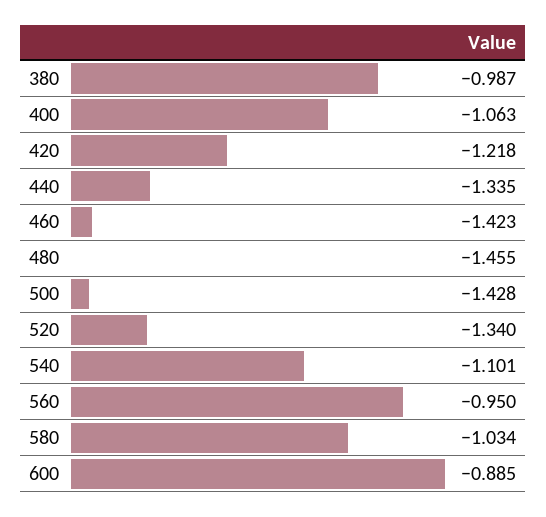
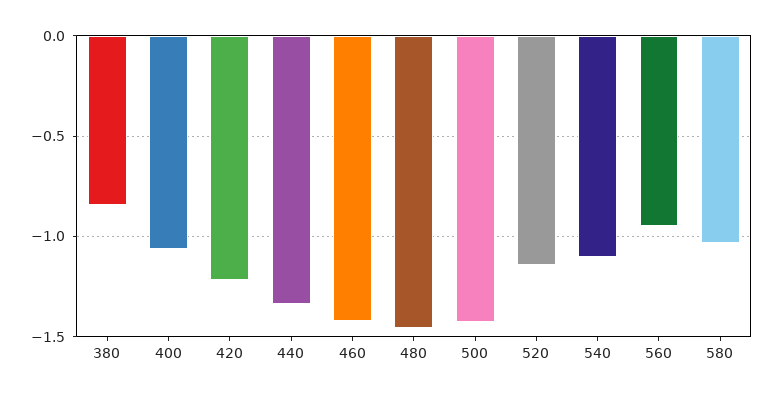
  {
-   "380": -0.987,
+   "380": -0.85,
    "400": -1.063,
    "420": -1.218,
    "440": -1.335,
    "460": -1.423,
    "480": -1.455,
    "500": -1.428,
-   "520": -1.34,
+   "520": -1.15,
    "540": -1.101,
    "560": -0.95,
-   "580": -1.034,
+   "580": -1.034
-   "600": -0.885
  }

